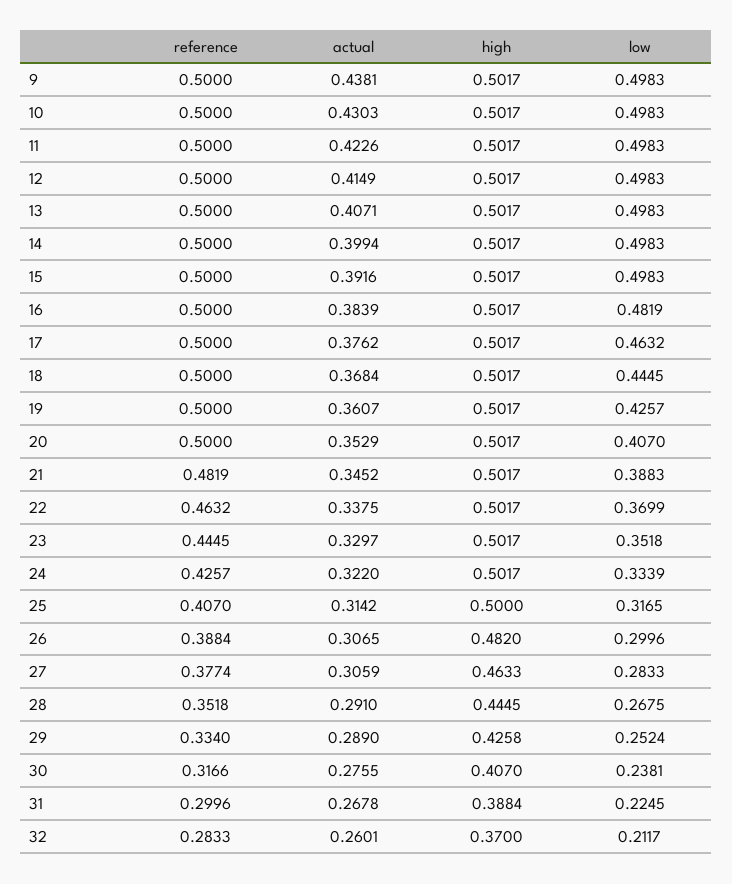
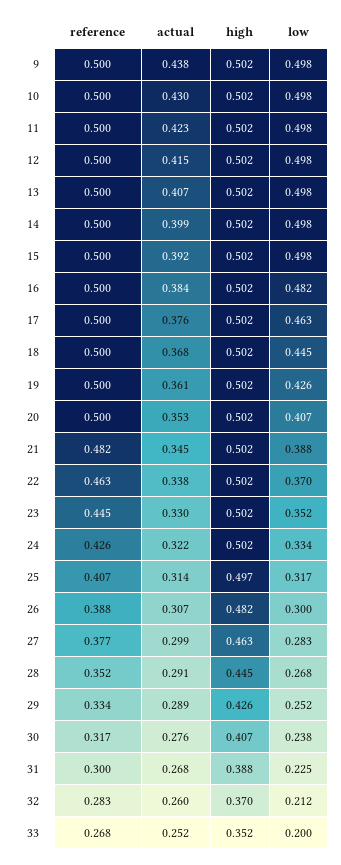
  {
    "reference": {
      "9": 0.5,
      "10": 0.5,
      "11": 0.5,
      "12": 0.5,
      "13": 0.5,
      "14": 0.5,
      "15": 0.5,
      "16": 0.5,
      "17": 0.5,
      "18": 0.5,
      "19": 0.5,
      "20": 0.5,
      "21": 0.4819,
      "22": 0.4632,
      "23": 0.4445,
      "24": 0.4257,
      "25": 0.407,
      "26": 0.3884,
      "27": 0.3774,
      "28": 0.3518,
      "29": 0.334,
      "30": 0.3166,
      "31": 0.2996,
-     "32": 0.2833
+     "32": 0.2833,
+     "33": 0.268
    },
    "actual": {
      "9": 0.4381,
      "10": 0.4303,
      "11": 0.4226,
      "12": 0.4149,
      "13": 0.4071,
      "14": 0.3994,
      "15": 0.3916,
      "16": 0.3839,
      "17": 0.3762,
      "18": 0.3684,
      "19": 0.3607,
      "20": 0.3529,
      "21": 0.3452,
      "22": 0.3375,
      "23": 0.3297,
      "24": 0.322,
      "25": 0.3142,
      "26": 0.3065,
-     "27": 0.3059,
+     "27": 0.299,
      "28": 0.291,
      "29": 0.289,
      "30": 0.2755,
      "31": 0.2678,
-     "32": 0.2601
+     "32": 0.2601,
+     "33": 0.252
    },
    "high": {
      "9": 0.5017,
      "10": 0.5017,
      "11": 0.5017,
      "12": 0.5017,
      "13": 0.5017,
      "14": 0.5017,
      "15": 0.5017,
      "16": 0.5017,
      "17": 0.5017,
      "18": 0.5017,
      "19": 0.5017,
      "20": 0.5017,
      "21": 0.5017,
      "22": 0.5017,
      "23": 0.5017,
      "24": 0.5017,
-     "25": 0.5,
+     "25": 0.497,
      "26": 0.482,
      "27": 0.4633,
      "28": 0.4445,
      "29": 0.4258,
      "30": 0.407,
      "31": 0.3884,
-     "32": 0.37
+     "32": 0.37,
+     "33": 0.352
    },
    "low": {
      "9": 0.4983,
      "10": 0.4983,
      "11": 0.4983,
      "12": 0.4983,
      "13": 0.4983,
      "14": 0.4983,
      "15": 0.4983,
      "16": 0.4819,
      "17": 0.4632,
      "18": 0.4445,
      "19": 0.4257,
      "20": 0.407,
      "21": 0.3883,
      "22": 0.3699,
      "23": 0.3518,
      "24": 0.3339,
      "25": 0.3165,
      "26": 0.2996,
      "27": 0.2833,
      "28": 0.2675,
      "29": 0.2524,
      "30": 0.2381,
      "31": 0.2245,
-     "32": 0.2117
+     "32": 0.2117,
+     "33": 0.2
    }
  }

